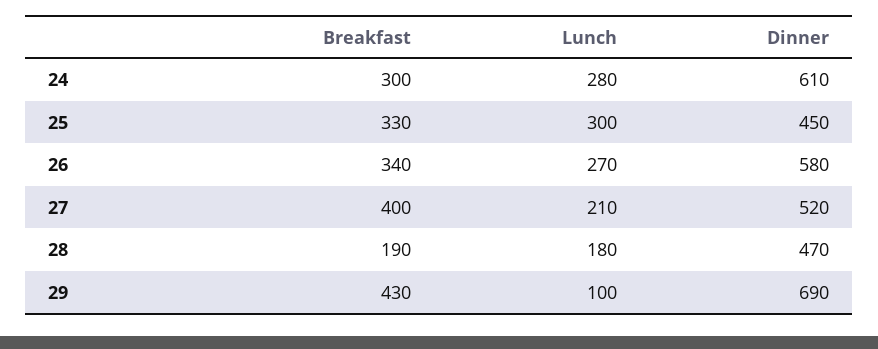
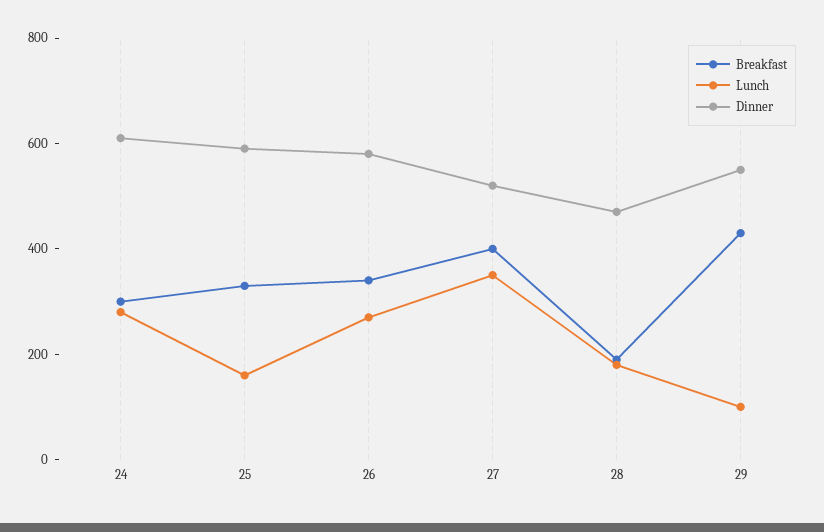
  {
    "Breakfast": {
      "24": 300,
      "25": 330,
      "26": 340,
      "27": 400,
      "28": 190,
      "29": 430
    },
    "Lunch": {
      "24": 280,
-     "25": 300,
+     "25": 150,
      "26": 270,
-     "27": 210,
+     "27": 350,
      "28": 180,
      "29": 100
    },
    "Dinner": {
      "24": 610,
-     "25": 450,
+     "25": 600,
      "26": 580,
      "27": 520,
      "28": 470,
-     "29": 690
+     "29": 550
    }
  }

